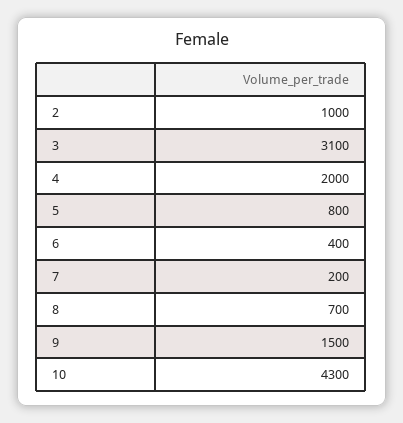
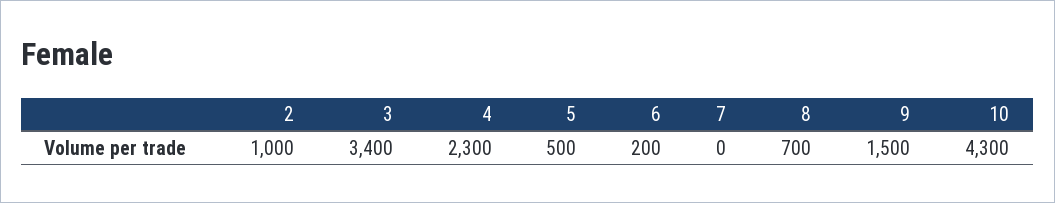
  {
    "2": 1000,
-   "3": 3100,
+   "3": 3400,
-   "4": 2000,
+   "4": 2300,
-   "5": 800,
+   "5": 500,
-   "6": 400,
+   "6": 200,
-   "7": 200,
+   "7": 0,
    "8": 700,
    "9": 1500,
    "10": 4300
  }

